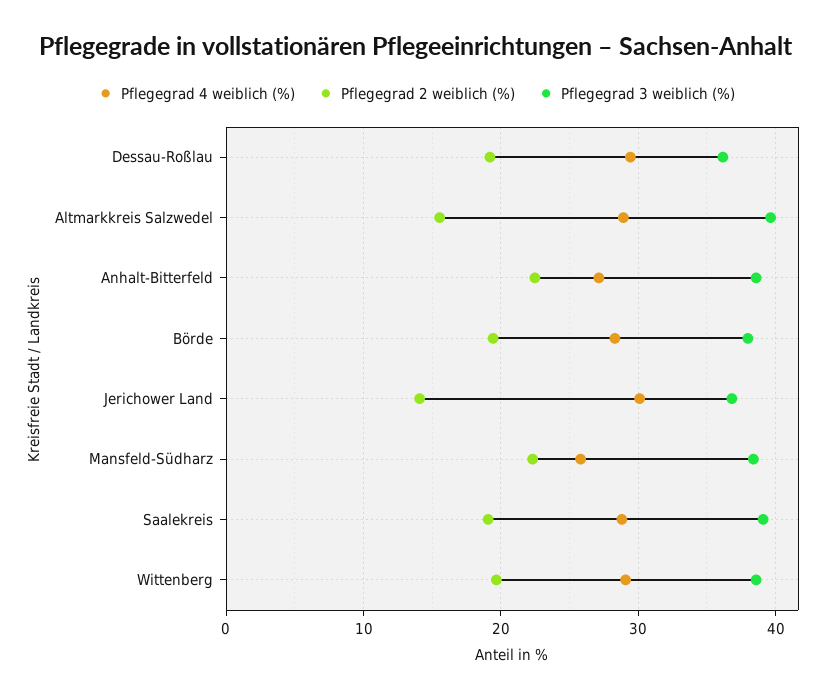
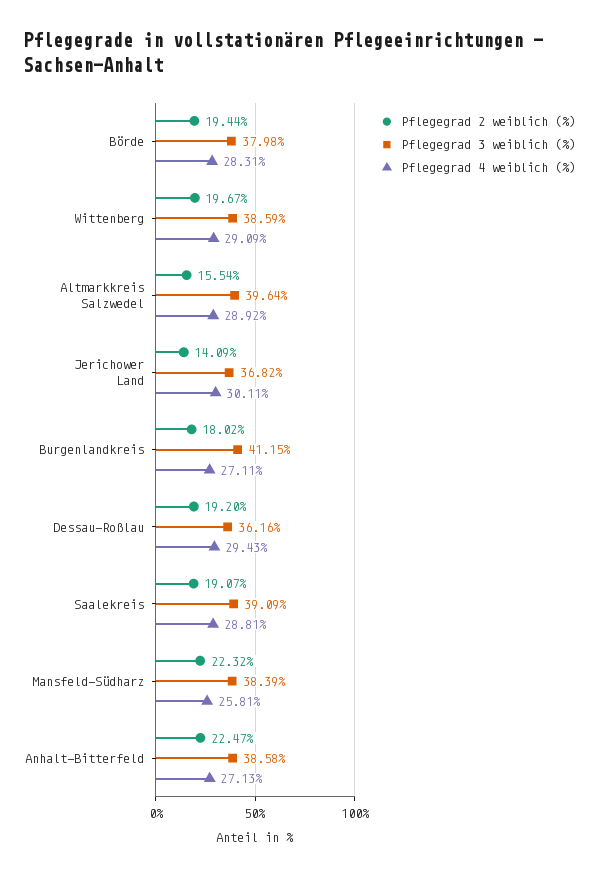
  {
    "Pflegegrad 4 weiblich (%)": {
      "Dessau-Roßlau": 29.43,
      "Altmarkkreis Salzwedel": 28.92,
      "Anhalt-Bitterfeld": 27.13,
      "Börde": 28.31,
      "Jerichower Land": 30.11,
      "Mansfeld-Südharz": 25.81,
      "Saalekreis": 28.81,
-     "Wittenberg": 29.09
+     "Wittenberg": 29.09,
+     "Burgenlandkreis": 27.11
    },
    "Pflegegrad 2 weiblich (%)": {
      "Dessau-Roßlau": 19.2,
      "Altmarkkreis Salzwedel": 15.54,
      "Anhalt-Bitterfeld": 22.47,
      "Börde": 19.44,
      "Jerichower Land": 14.09,
      "Mansfeld-Südharz": 22.32,
      "Saalekreis": 19.07,
-     "Wittenberg": 19.67
+     "Wittenberg": 19.67,
+     "Burgenlandkreis": 18.02
    },
    "Pflegegrad 3 weiblich (%)": {
      "Dessau-Roßlau": 36.16,
      "Altmarkkreis Salzwedel": 39.64,
      "Anhalt-Bitterfeld": 38.58,
      "Börde": 37.98,
      "Jerichower Land": 36.82,
      "Mansfeld-Südharz": 38.39,
      "Saalekreis": 39.09,
-     "Wittenberg": 38.59
+     "Wittenberg": 38.59,
+     "Burgenlandkreis": 41.15
    }
  }

